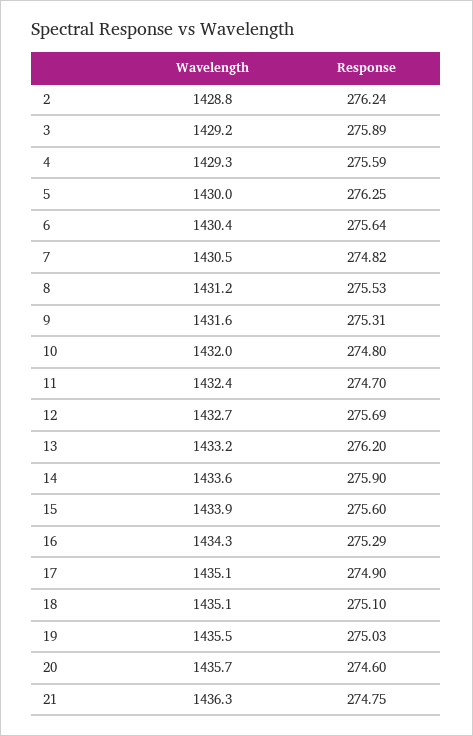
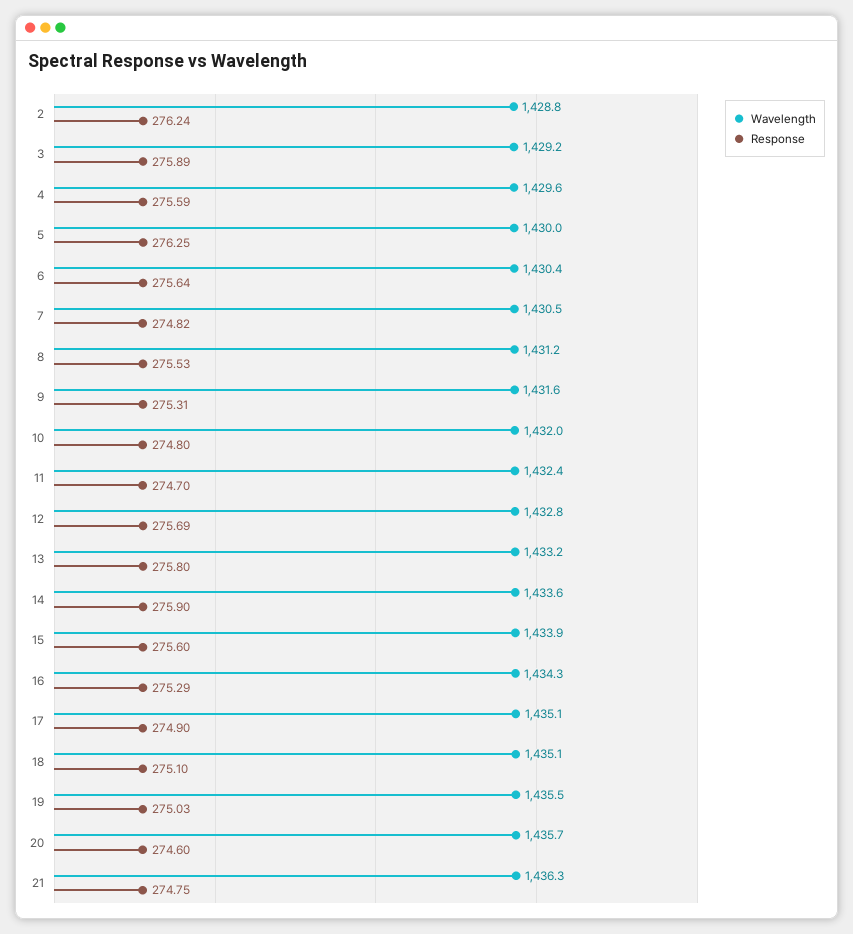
  {
    "Wavelength": {
      "2": 1428.8,
      "3": 1429.2,
-     "4": 1429.3,
+     "4": 1429.6,
      "5": 1430,
      "6": 1430.4,
      "7": 1430.5,
      "8": 1431.2,
      "9": 1431.6,
      "10": 1432,
      "11": 1432.4,
-     "12": 1432.7,
+     "12": 1432.8,
      "13": 1433.2,
      "14": 1433.6,
      "15": 1433.9,
      "16": 1434.3,
      "17": 1435.1,
      "18": 1435.1,
      "19": 1435.5,
      "20": 1435.7,
      "21": 1436.3
    },
    "Response": {
      "2": 276.24,
      "3": 275.89,
      "4": 275.59,
      "5": 276.25,
      "6": 275.64,
      "7": 274.82,
      "8": 275.53,
      "9": 275.31,
      "10": 274.8,
      "11": 274.7,
      "12": 275.69,
-     "13": 276.2,
+     "13": 275.8,
      "14": 275.9,
      "15": 275.6,
      "16": 275.29,
      "17": 274.9,
      "18": 275.1,
      "19": 275.03,
      "20": 274.6,
      "21": 274.75
    }
  }

